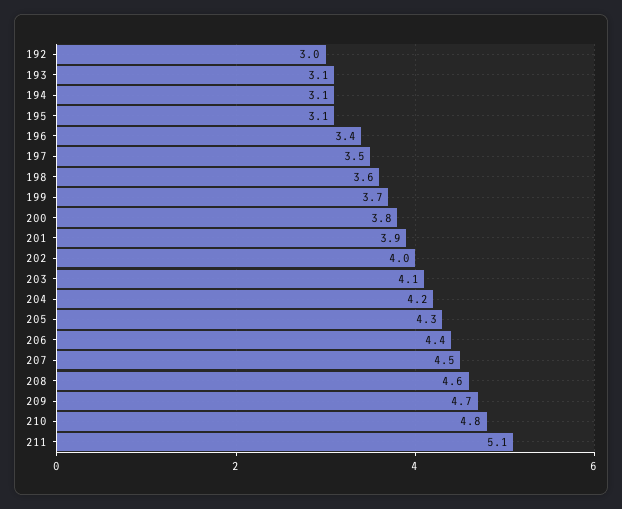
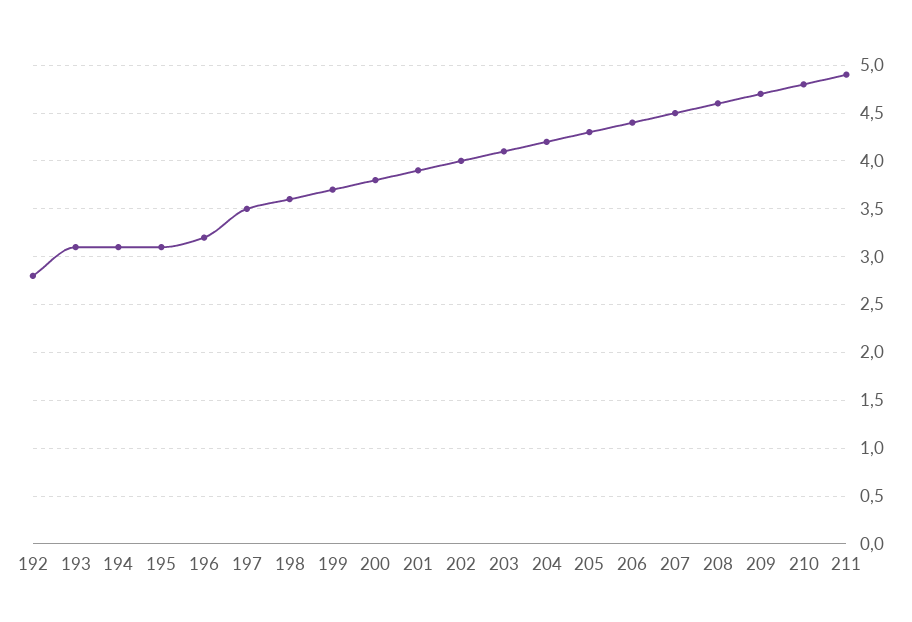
  {
-   "192": 3,
+   "192": 2.8,
    "193": 3.1,
    "194": 3.1,
    "195": 3.1,
-   "196": 3.4,
+   "196": 3.2,
    "197": 3.5,
    "198": 3.6,
    "199": 3.7,
    "200": 3.8,
    "201": 3.9,
    "202": 4,
    "203": 4.1,
    "204": 4.2,
    "205": 4.3,
    "206": 4.4,
    "207": 4.5,
    "208": 4.6,
    "209": 4.7,
    "210": 4.8,
-   "211": 5.1
+   "211": 4.9
  }

